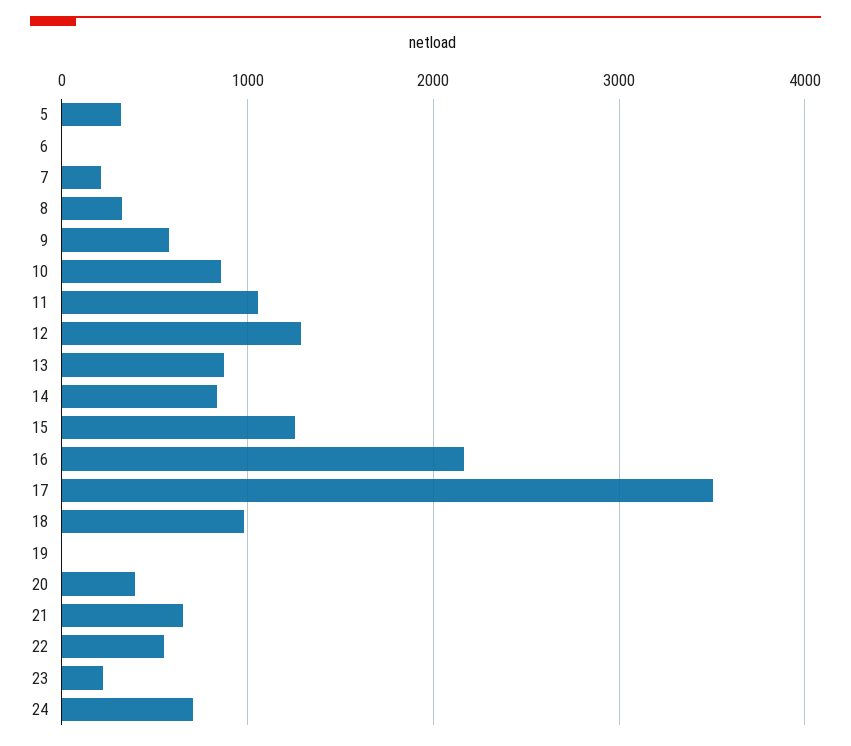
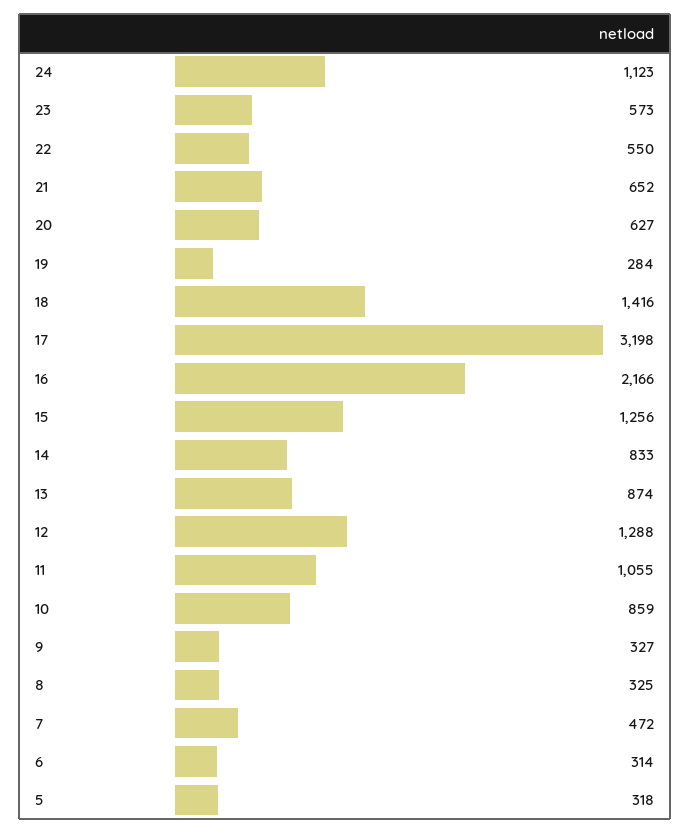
  {
    "5": 318,
-   "6": 0,
+   "6": 314,
-   "7": 200,
+   "7": 472,
    "8": 325,
-   "9": 600,
+   "9": 327,
    "10": 859,
    "11": 1055,
    "12": 1288,
    "13": 874,
    "14": 833,
    "15": 1256,
    "16": 2166,
-   "17": 3500,
+   "17": 3198,
-   "18": 1000,
+   "18": 1416,
-   "19": 0,
+   "19": 284,
-   "20": 400,
+   "20": 627,
    "21": 652,
    "22": 550,
-   "23": 200,
+   "23": 573,
-   "24": 700
+   "24": 1123
  }

